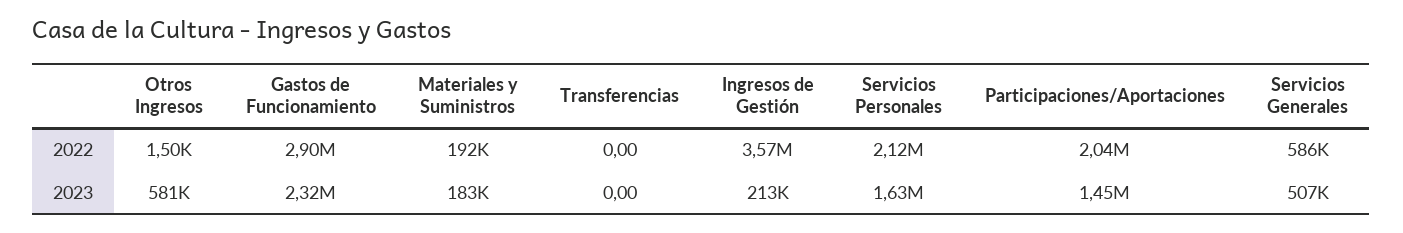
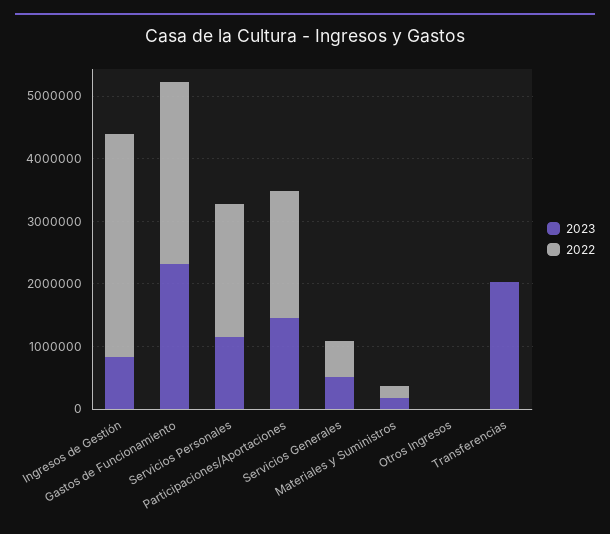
  {
    "2022": {
      "Otros Ingresos": 1500,
      "Gastos de Funcionamiento": 2900000,
      "Materiales y Suministros": 192000,
      "Transferencias": 0,
      "Ingresos de Gestión": 3570000,
      "Servicios Personales": 2120000,
      "Participaciones/Aportaciones": 2040000,
      "Servicios Generales": 586000
    },
    "2023": {
-     "Otros Ingresos": 581000,
+     "Otros Ingresos": 0,
      "Gastos de Funcionamiento": 2320000,
      "Materiales y Suministros": 183000,
-     "Transferencias": 0,
+     "Transferencias": 2000000,
-     "Ingresos de Gestión": 213000,
+     "Ingresos de Gestión": 800000,
-     "Servicios Personales": 1630000,
+     "Servicios Personales": 1200000,
      "Participaciones/Aportaciones": 1450000,
      "Servicios Generales": 507000
    }
  }

